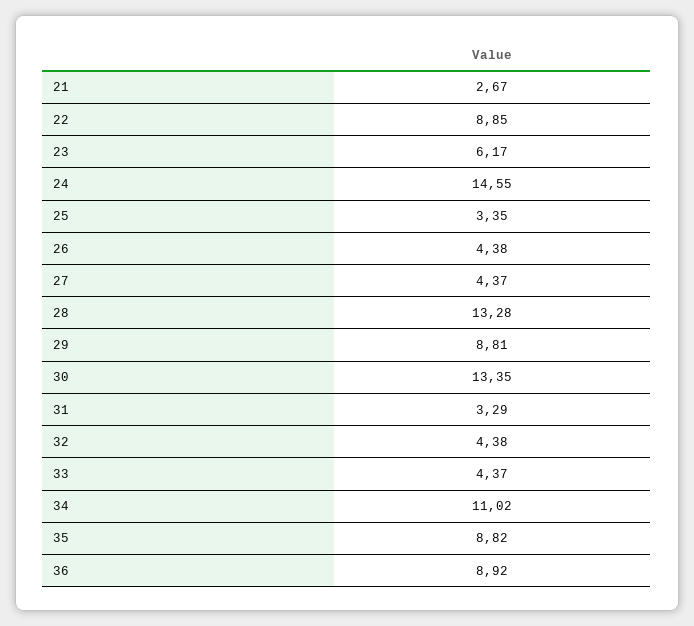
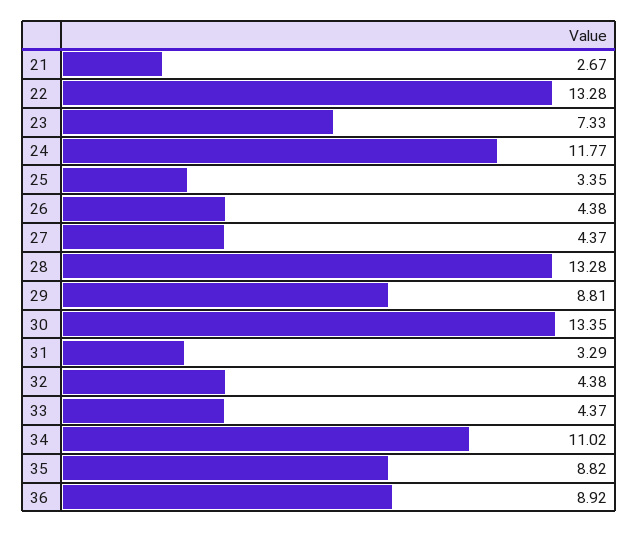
  {
    "21": 2.67,
-   "22": 8.85,
+   "22": 13.28,
-   "23": 6.17,
+   "23": 7.33,
-   "24": 14.55,
+   "24": 11.77,
    "25": 3.35,
    "26": 4.38,
    "27": 4.37,
    "28": 13.28,
    "29": 8.81,
    "30": 13.35,
    "31": 3.29,
    "32": 4.38,
    "33": 4.37,
    "34": 11.02,
    "35": 8.82,
    "36": 8.92
  }

